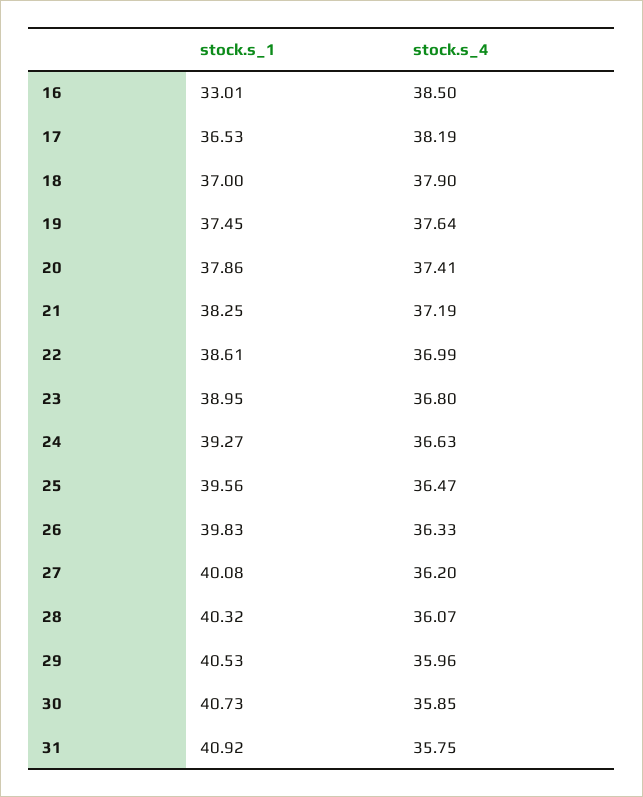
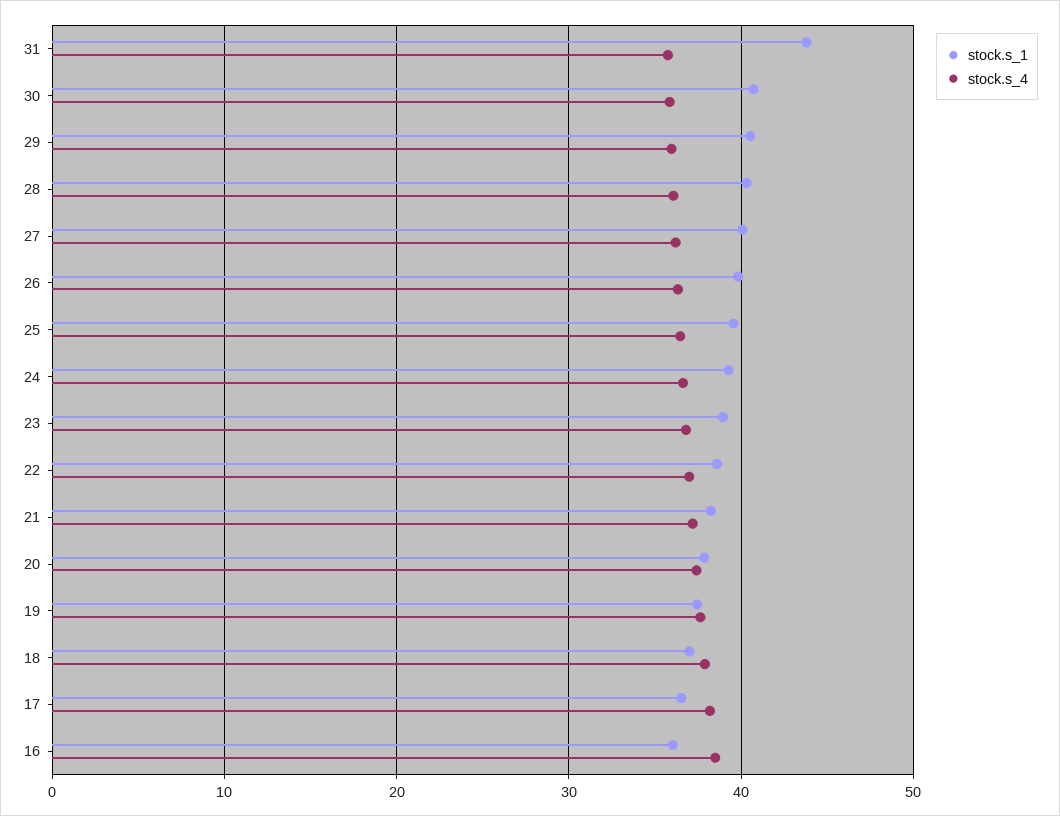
  {
    "stock.s_1": {
-     "16": 33.01,
+     "16": 36,
      "17": 36.53,
      "18": 37,
      "19": 37.45,
      "20": 37.86,
      "21": 38.25,
      "22": 38.61,
      "23": 38.95,
      "24": 39.27,
      "25": 39.56,
      "26": 39.83,
      "27": 40.08,
      "28": 40.32,
      "29": 40.53,
      "30": 40.73,
-     "31": 40.92
+     "31": 44
    },
    "stock.s_4": {
      "16": 38.5,
      "17": 38.19,
      "18": 37.9,
      "19": 37.64,
      "20": 37.41,
      "21": 37.19,
      "22": 36.99,
      "23": 36.8,
      "24": 36.63,
      "25": 36.47,
      "26": 36.33,
      "27": 36.2,
      "28": 36.07,
      "29": 35.96,
      "30": 35.85,
      "31": 35.75
    }
  }

